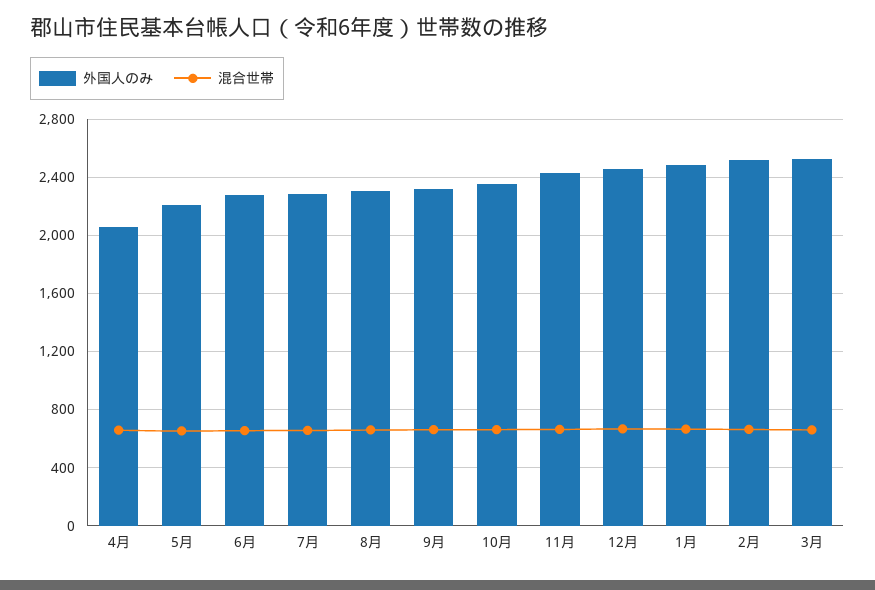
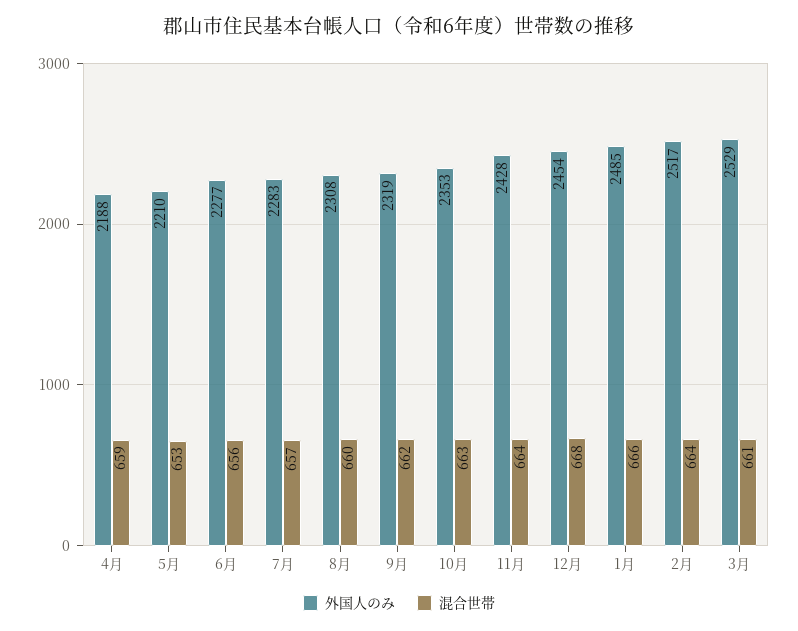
  {
    "外国人のみ": {
-     "4月": 2050,
+     "4月": 2188,
      "5月": 2210,
      "6月": 2277,
      "7月": 2283,
      "8月": 2308,
      "9月": 2319,
      "10月": 2353,
      "11月": 2428,
      "12月": 2454,
      "1月": 2485,
      "2月": 2517,
      "3月": 2529
    },
    "混合世帯": {
      "4月": 659,
      "5月": 653,
      "6月": 656,
      "7月": 657,
      "8月": 660,
      "9月": 662,
      "10月": 663,
      "11月": 664,
      "12月": 668,
      "1月": 666,
      "2月": 664,
      "3月": 661
    }
  }

